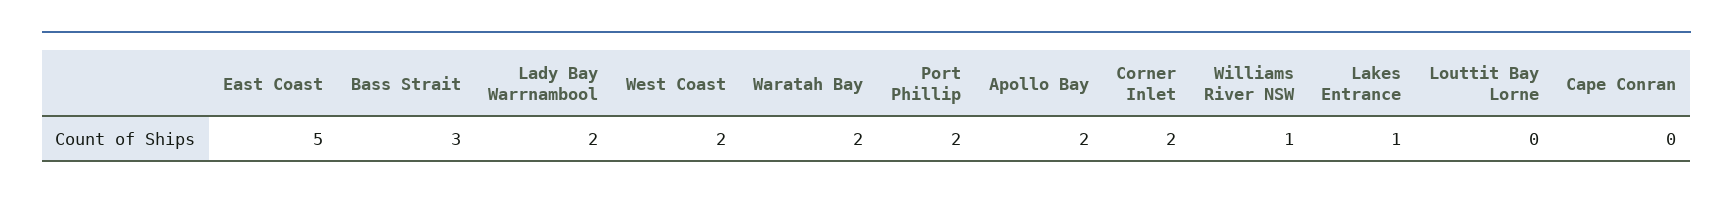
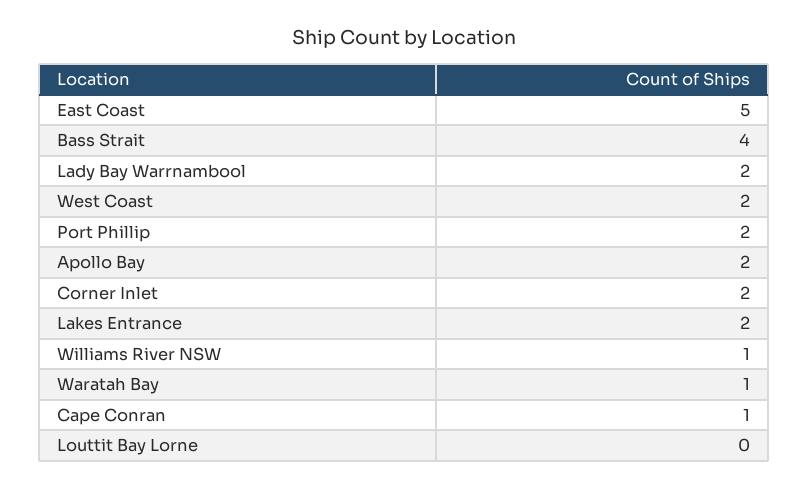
  {
    "East Coast": 5,
-   "Bass Strait": 3,
+   "Bass Strait": 4,
    "Lady Bay Warrnambool": 2,
    "West Coast": 2,
-   "Waratah Bay": 2,
+   "Waratah Bay": 1,
    "Port Phillip": 2,
    "Apollo Bay": 2,
    "Corner Inlet": 2,
    "Williams River NSW": 1,
-   "Lakes Entrance": 1,
+   "Lakes Entrance": 2,
    "Louttit Bay Lorne": 0,
-   "Cape Conran": 0
+   "Cape Conran": 1
  }

